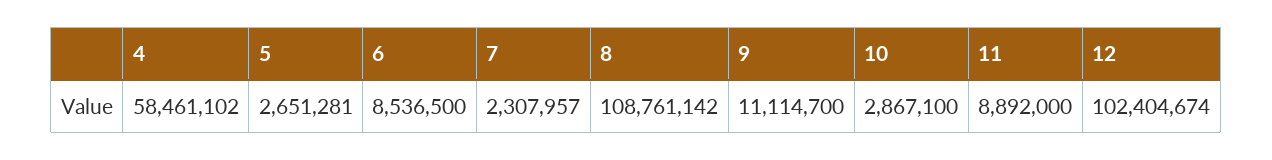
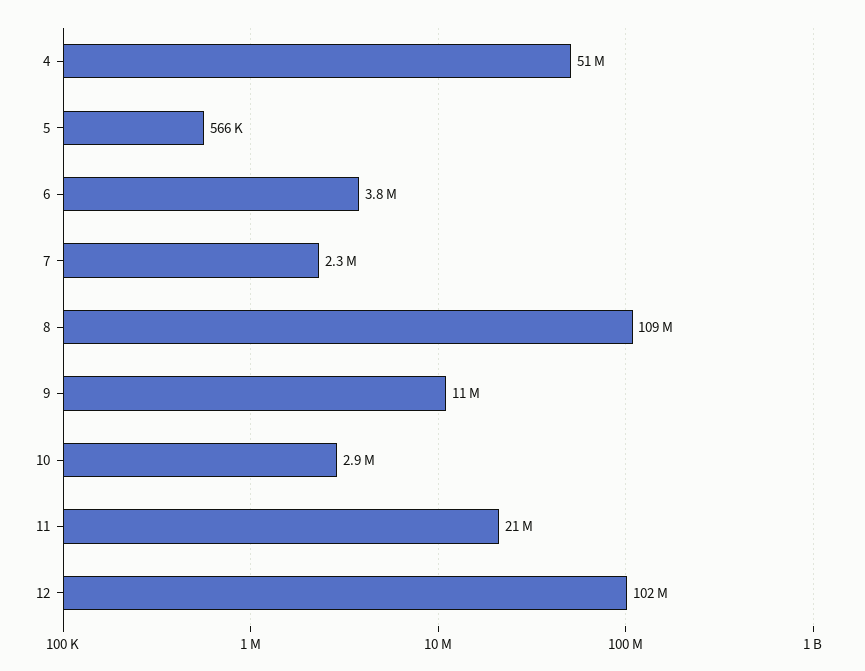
  {
-   "4": 58461102,
+   "4": 51000000,
-   "5": 2651281,
+   "5": 566000,
-   "6": 8536500,
+   "6": 3800000,
    "7": 2307957,
    "8": 108761142,
    "9": 11114700,
    "10": 2867100,
-   "11": 8892000,
+   "11": 21000000,
    "12": 102404674
  }

